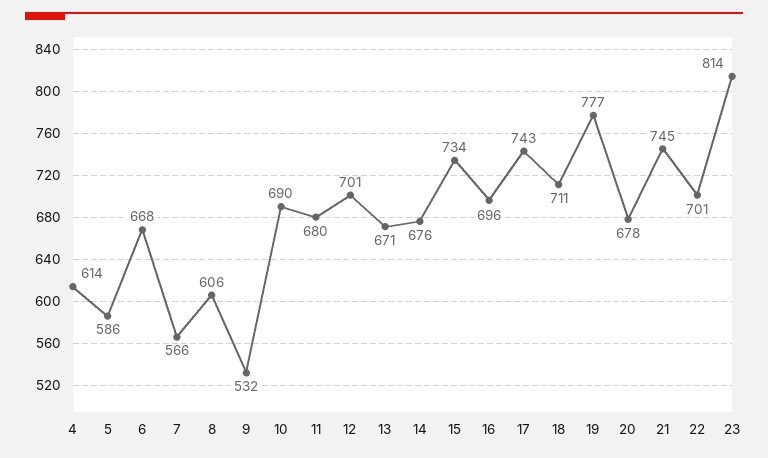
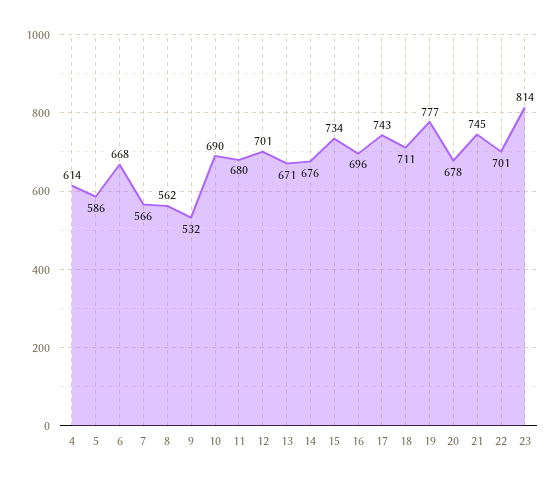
  {
    "4": 614,
    "5": 586,
    "6": 668,
    "7": 566,
-   "8": 606,
+   "8": 562,
    "9": 532,
    "10": 690,
    "11": 680,
    "12": 701,
    "13": 671,
    "14": 676,
    "15": 734,
    "16": 696,
    "17": 743,
    "18": 711,
    "19": 777,
    "20": 678,
    "21": 745,
    "22": 701,
    "23": 814
  }

